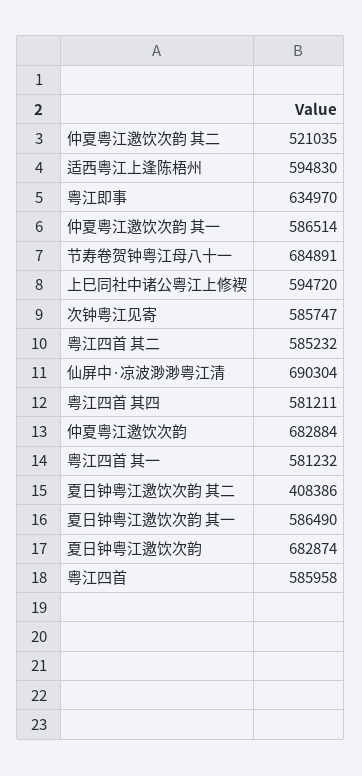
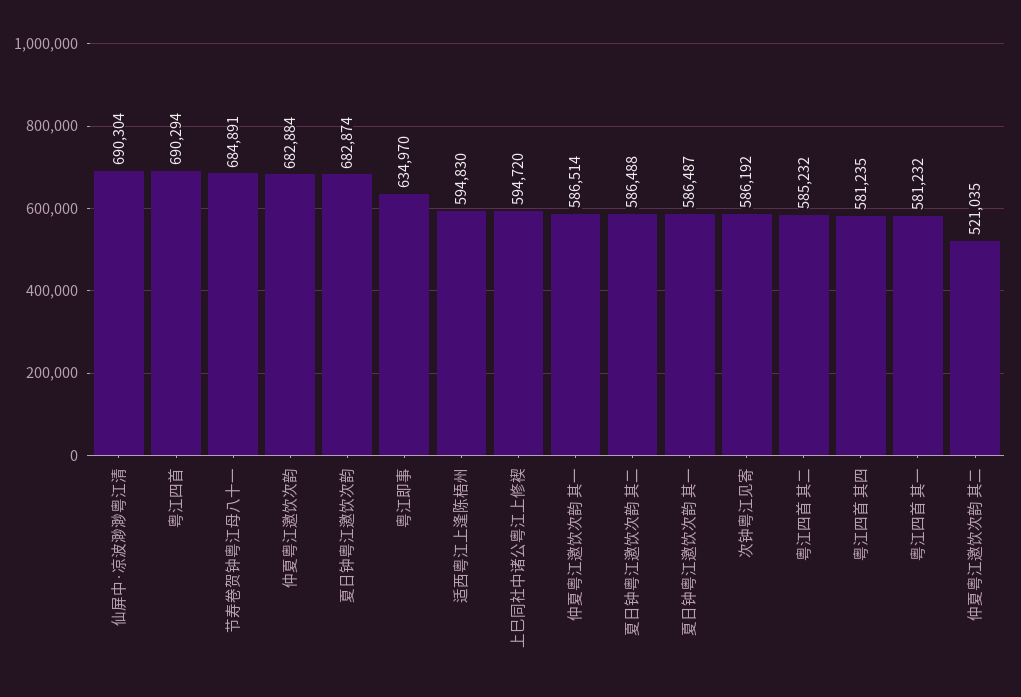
  {
    "仲夏粤江邀饮次韵 其二": 521035,
    "适西粤江上逢陈梧州": 594830,
    "粤江即事": 634970,
    "仲夏粤江邀饮次韵 其一": 586514,
    "节寿卷贺钟粤江母八十一": 684891,
    "上巳同社中诸公粤江上修褉": 594720,
-   "次钟粤江见寄": 585747,
+   "次钟粤江见寄": 586192,
    "粤江四首 其二": 585232,
    "仙屏中·凉波渺渺粤江清": 690304,
-   "粤江四首 其四": 581211,
+   "粤江四首 其四": 581235,
    "仲夏粤江邀饮次韵": 682884,
    "粤江四首 其一": 581232,
-   "夏日钟粤江邀饮次韵 其二": 408386,
+   "夏日钟粤江邀饮次韵 其二": 586488,
-   "夏日钟粤江邀饮次韵 其一": 586490,
+   "夏日钟粤江邀饮次韵 其一": 586487,
    "夏日钟粤江邀饮次韵": 682874,
-   "粤江四首": 585958
+   "粤江四首": 690294
  }

